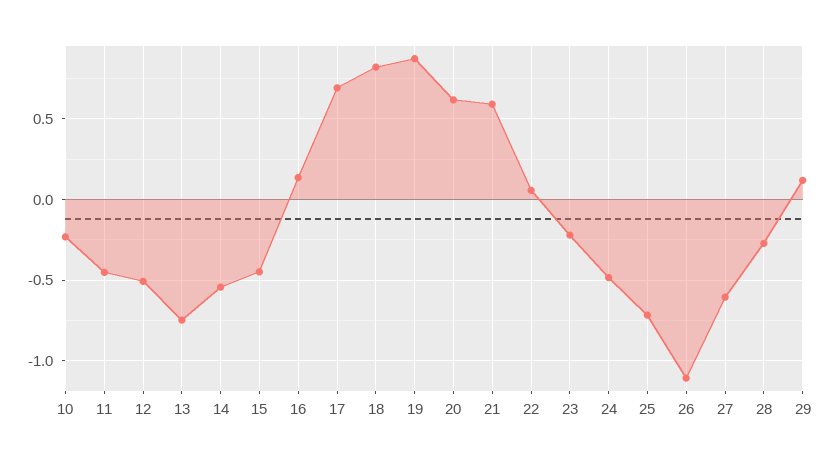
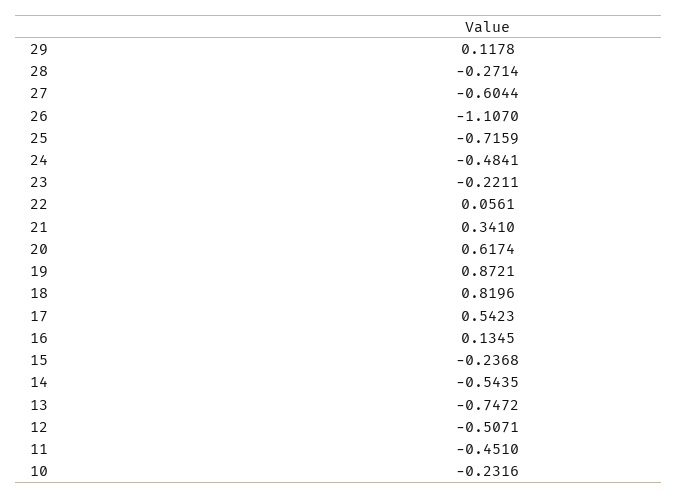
  {
    "10": -0.2316,
    "11": -0.451,
    "12": -0.5071,
    "13": -0.7472,
    "14": -0.5435,
-   "15": -0.45,
+   "15": -0.2368,
    "16": 0.1345,
-   "17": 0.7,
+   "17": 0.5423,
    "18": 0.8196,
    "19": 0.8721,
    "20": 0.6174,
-   "21": 0.6,
+   "21": 0.341,
    "22": 0.0561,
    "23": -0.2211,
    "24": -0.4841,
    "25": -0.7159,
    "26": -1.107,
    "27": -0.6044,
    "28": -0.2714,
    "29": 0.1178
  }

